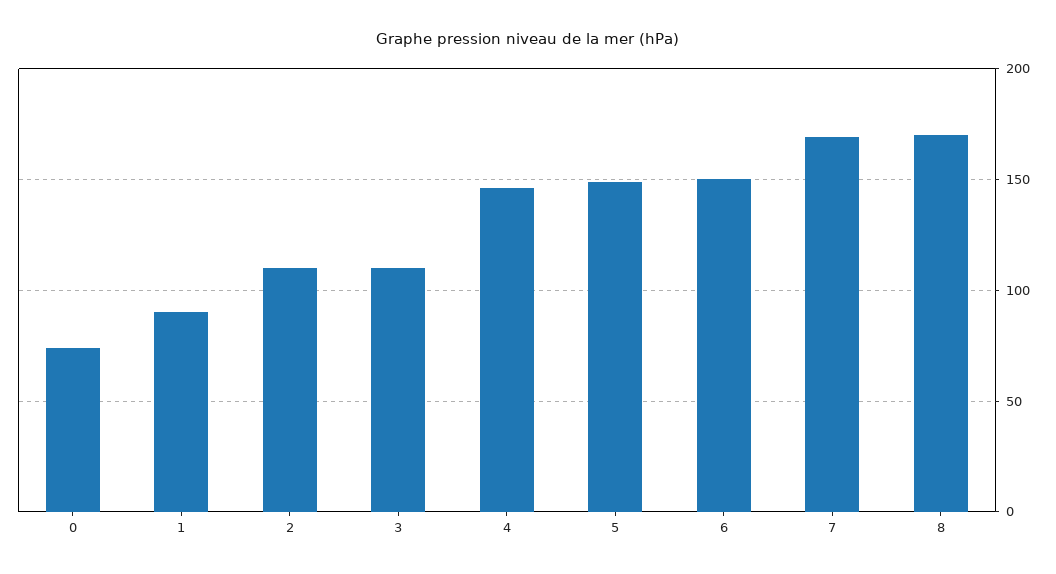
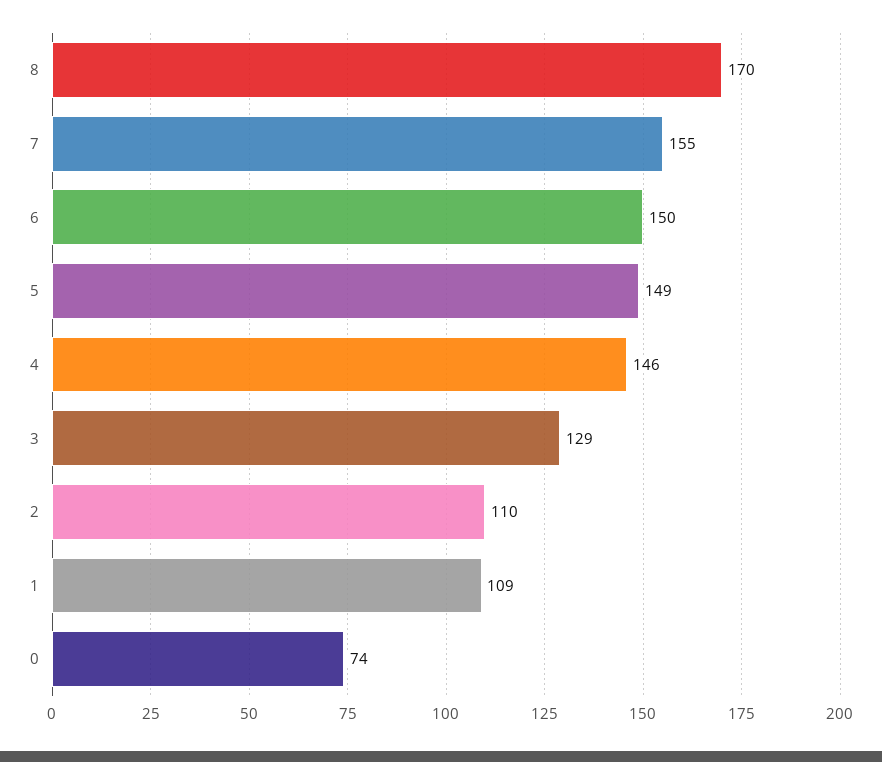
  {
    "0": 74,
-   "1": 90,
+   "1": 109,
    "2": 110,
-   "3": 110,
+   "3": 129,
    "4": 146,
    "5": 149,
    "6": 150,
-   "7": 170,
+   "7": 155,
    "8": 170
  }

